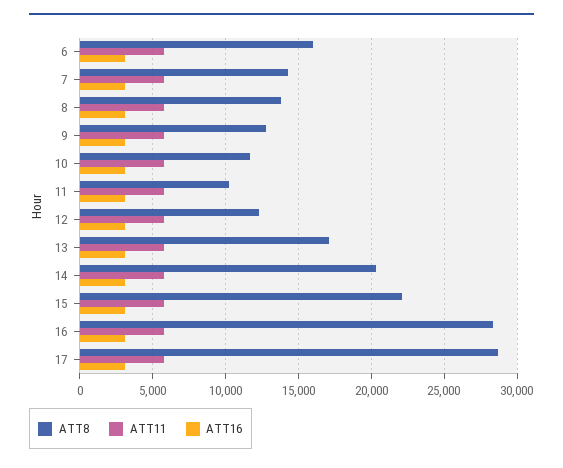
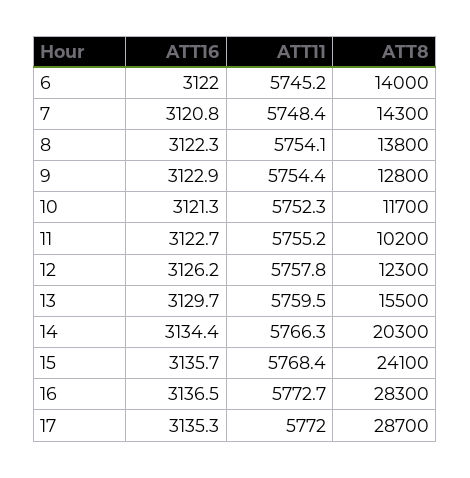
  {
    "ATT8": {
-     "6": 16000,
+     "6": 14000,
      "7": 14300,
      "8": 13800,
      "9": 12800,
      "10": 11700,
      "11": 10200,
      "12": 12300,
-     "13": 17000,
+     "13": 15500,
      "14": 20300,
-     "15": 22000,
+     "15": 24100,
      "16": 28300,
      "17": 28700
    },
    "ATT11": {
      "6": 5745.2,
      "7": 5748.4,
      "8": 5754.1,
      "9": 5754.4,
      "10": 5752.3,
      "11": 5755.2,
      "12": 5757.8,
      "13": 5759.5,
      "14": 5766.3,
      "15": 5768.4,
      "16": 5772.7,
      "17": 5772
    },
    "ATT16": {
      "6": 3122,
      "7": 3120.8,
      "8": 3122.3,
      "9": 3122.9,
      "10": 3121.3,
      "11": 3122.7,
      "12": 3126.2,
      "13": 3129.7,
      "14": 3134.4,
      "15": 3135.7,
      "16": 3136.5,
      "17": 3135.3
    }
  }

